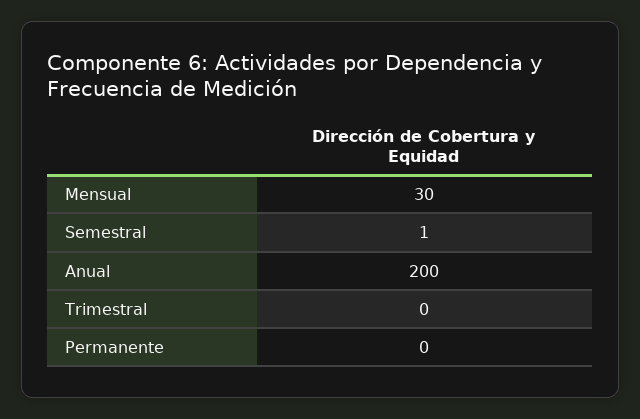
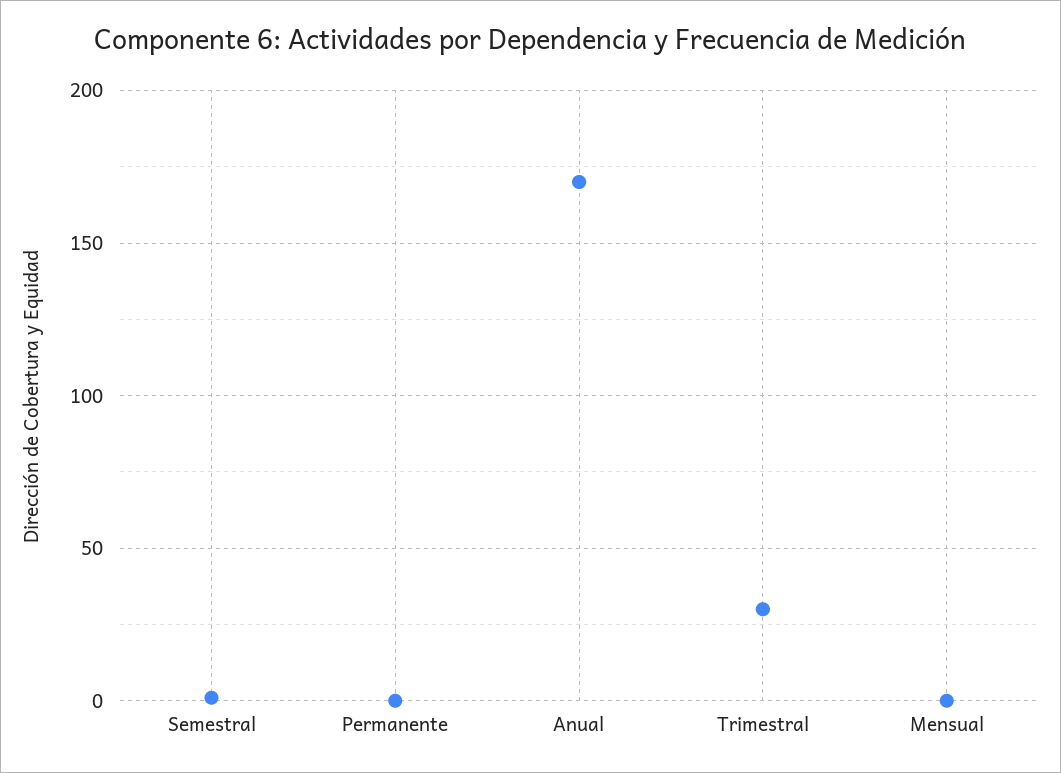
  {
-   "Mensual": 30,
+   "Mensual": 0,
    "Semestral": 1,
-   "Anual": 200,
+   "Anual": 170,
-   "Trimestral": 0,
+   "Trimestral": 30,
    "Permanente": 0
  }

